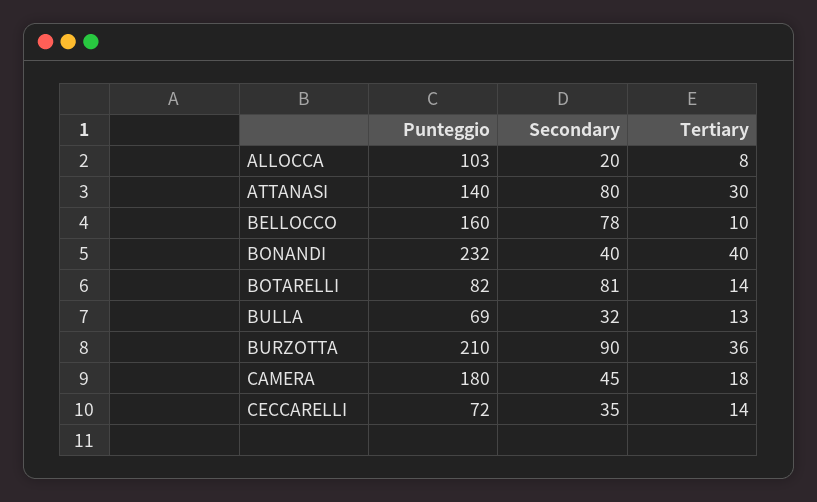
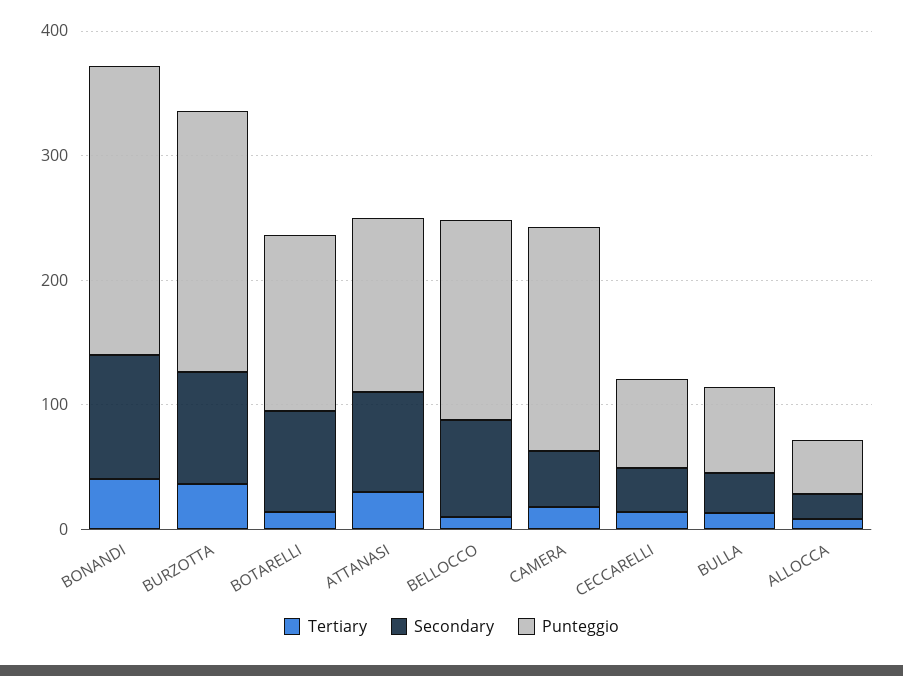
  {
    "Punteggio": {
-     "ALLOCCA": 103,
+     "ALLOCCA": 40,
      "ATTANASI": 140,
      "BELLOCCO": 160,
      "BONANDI": 232,
-     "BOTARELLI": 82,
+     "BOTARELLI": 140,
      "BULLA": 69,
      "BURZOTTA": 210,
      "CAMERA": 180,
      "CECCARELLI": 72
    },
    "Secondary": {
      "ALLOCCA": 20,
      "ATTANASI": 80,
      "BELLOCCO": 78,
-     "BONANDI": 40,
+     "BONANDI": 100,
      "BOTARELLI": 81,
      "BULLA": 32,
      "BURZOTTA": 90,
      "CAMERA": 45,
      "CECCARELLI": 35
    },
    "Tertiary": {
      "ALLOCCA": 8,
      "ATTANASI": 30,
      "BELLOCCO": 10,
      "BONANDI": 40,
      "BOTARELLI": 14,
      "BULLA": 13,
      "BURZOTTA": 36,
      "CAMERA": 18,
      "CECCARELLI": 14
    }
  }

